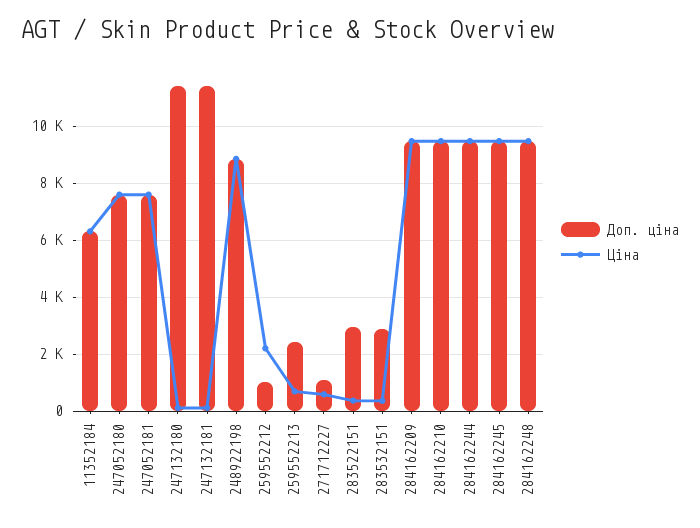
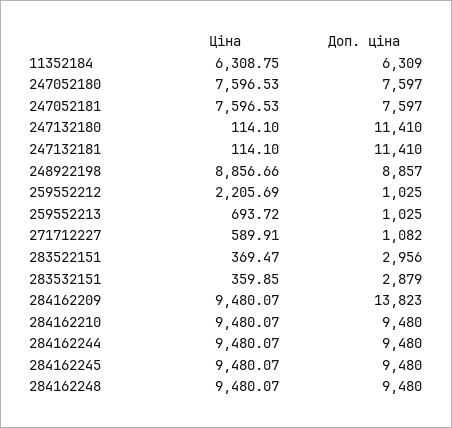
  {
    "Доп. ціна": {
      "11352184": 6309,
      "247052180": 7597,
      "247052181": 7597,
      "247132180": 11410,
      "247132181": 11410,
      "248922198": 8857,
      "259552212": 1025,
-     "259552213": 2500,
+     "259552213": 1025,
      "271712227": 1082,
      "283522151": 2956,
      "283532151": 2879,
-     "284162209": 9500,
+     "284162209": 13823,
      "284162210": 9480,
      "284162244": 9480,
      "284162245": 9480,
      "284162248": 9480
    },
    "Ціна": {
      "11352184": 6308.75,
      "247052180": 7596.53,
      "247052181": 7596.53,
      "247132180": 114.1,
      "247132181": 114.1,
      "248922198": 8856.66,
      "259552212": 2205.69,
      "259552213": 693.72,
      "271712227": 589.91,
      "283522151": 369.47,
      "283532151": 359.85,
      "284162209": 9480.07,
      "284162210": 9480.07,
      "284162244": 9480.07,
      "284162245": 9480.07,
      "284162248": 9480.07
    }
  }

